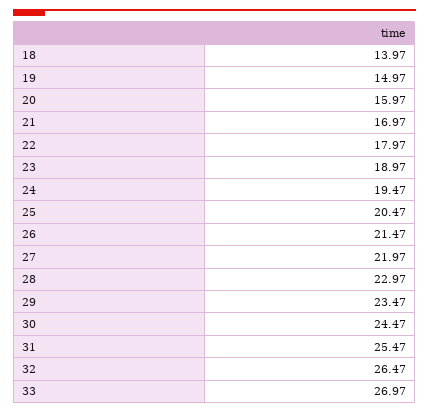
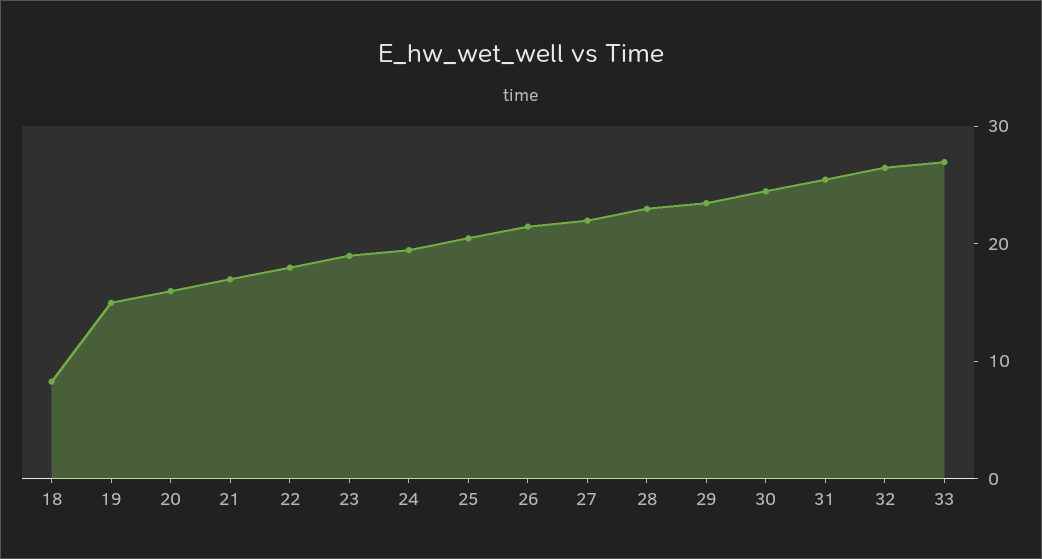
  {
-   "18": 13.97,
+   "18": 8,
    "19": 14.97,
    "20": 15.97,
    "21": 16.97,
    "22": 17.97,
    "23": 18.97,
    "24": 19.47,
    "25": 20.47,
    "26": 21.47,
    "27": 21.97,
    "28": 22.97,
    "29": 23.47,
    "30": 24.47,
    "31": 25.47,
    "32": 26.47,
    "33": 26.97
  }

